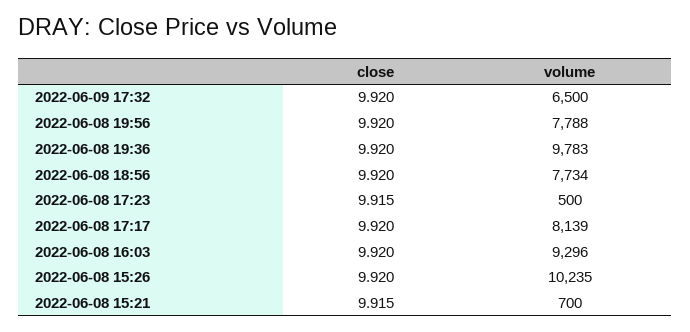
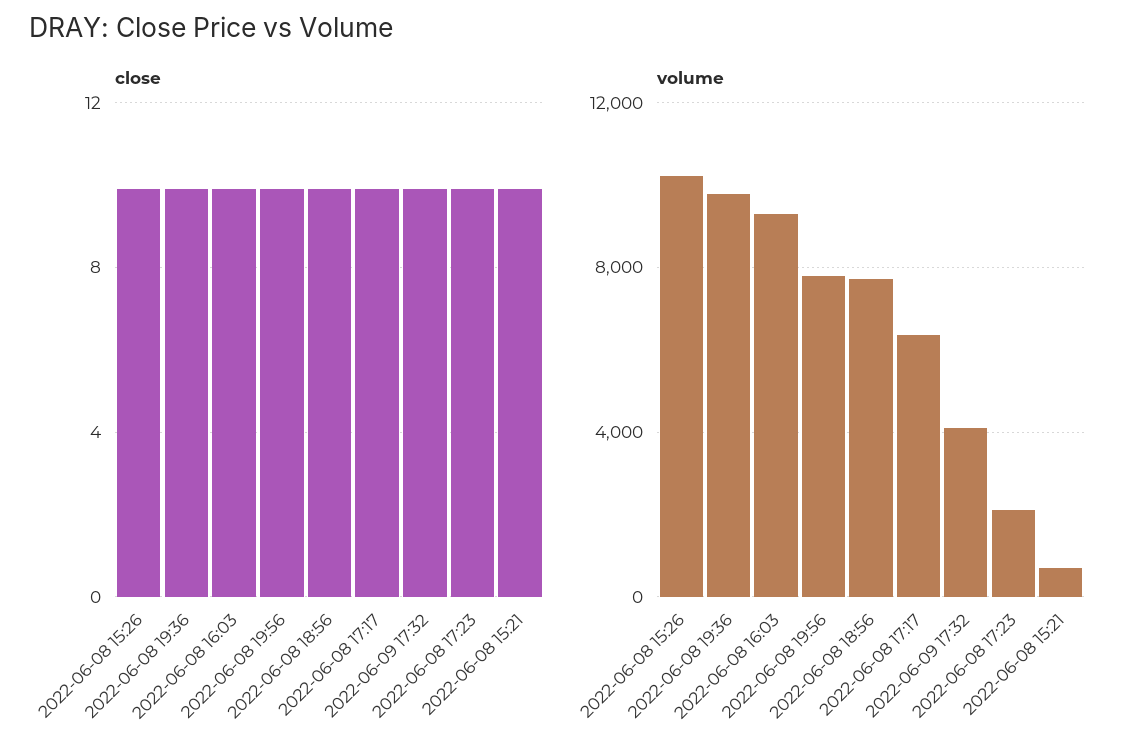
  {
    "close": {
      "2022-06-09 17:32": 9.92,
      "2022-06-08 19:56": 9.92,
      "2022-06-08 19:36": 9.92,
      "2022-06-08 18:56": 9.92,
      "2022-06-08 17:23": 9.915,
      "2022-06-08 17:17": 9.92,
      "2022-06-08 16:03": 9.92,
      "2022-06-08 15:26": 9.92,
      "2022-06-08 15:21": 9.915
    },
    "volume": {
-     "2022-06-09 17:32": 6500,
+     "2022-06-09 17:32": 4000,
      "2022-06-08 19:56": 7788,
      "2022-06-08 19:36": 9783,
      "2022-06-08 18:56": 7734,
-     "2022-06-08 17:23": 500,
+     "2022-06-08 17:23": 2000,
-     "2022-06-08 17:17": 8139,
+     "2022-06-08 17:17": 6500,
      "2022-06-08 16:03": 9296,
      "2022-06-08 15:26": 10235,
      "2022-06-08 15:21": 700
    }
  }

